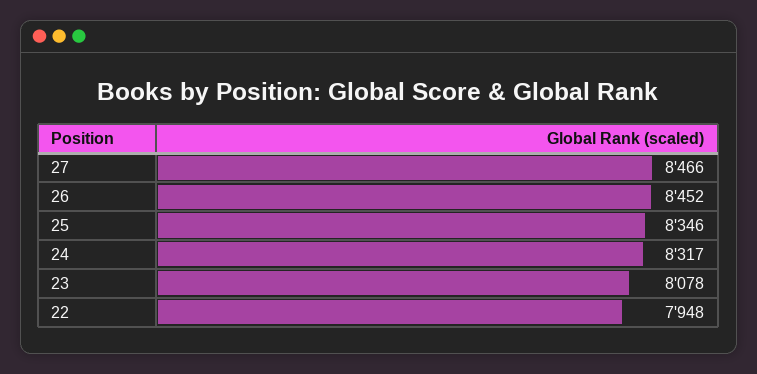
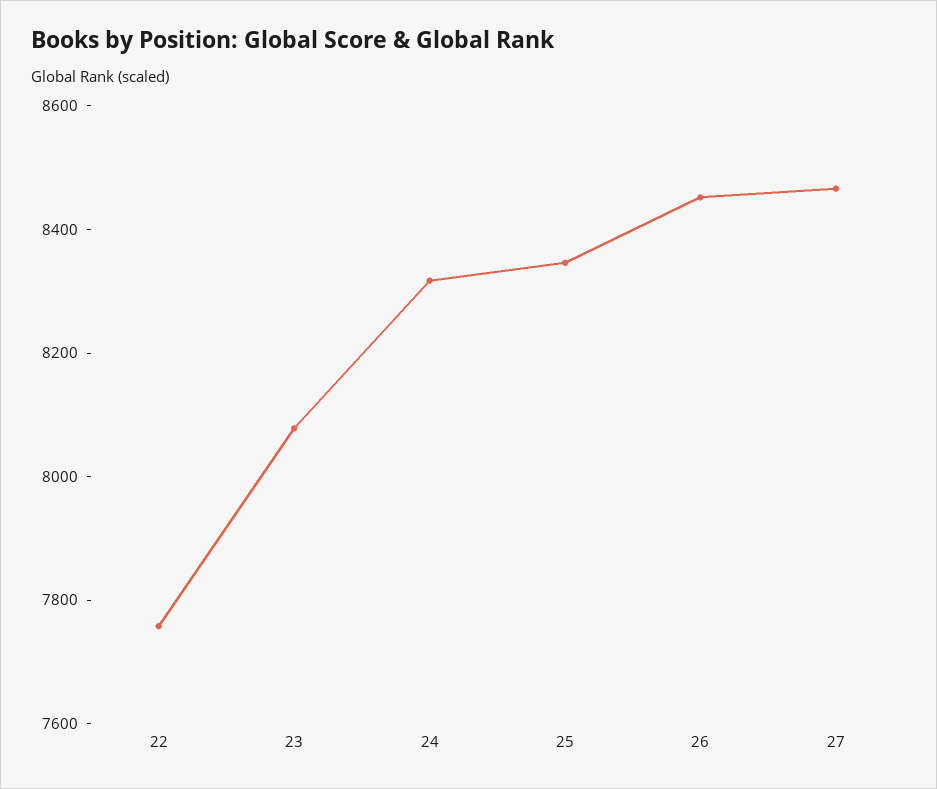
  {
    "27": 8466,
    "26": 8452,
    "25": 8346,
    "24": 8317,
    "23": 8078,
-   "22": 7948
+   "22": 7750
  }

